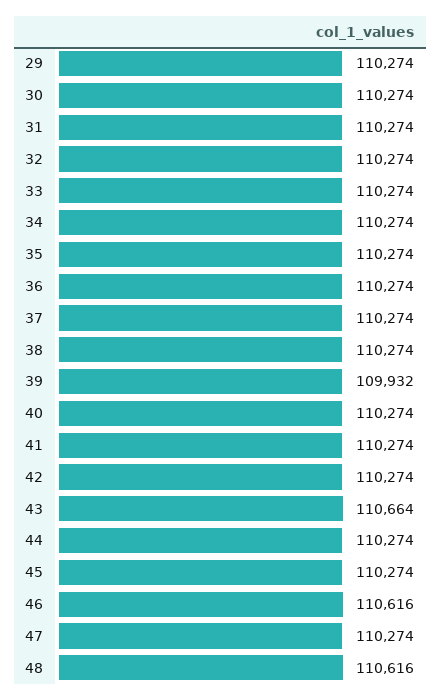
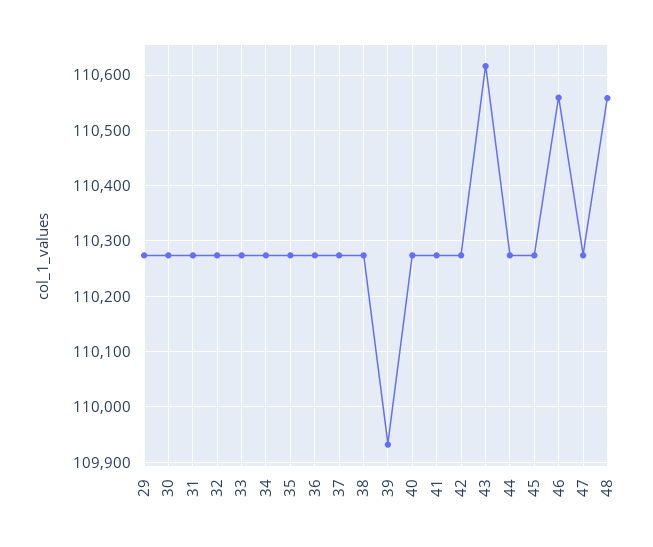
  {
    "29": 110274,
    "30": 110274,
    "31": 110274,
    "32": 110274,
    "33": 110274,
    "34": 110274,
    "35": 110274,
    "36": 110274,
    "37": 110274,
    "38": 110274,
    "39": 109932,
    "40": 110274,
    "41": 110274,
    "42": 110274,
-   "43": 110664,
+   "43": 110620,
    "44": 110274,
    "45": 110274,
-   "46": 110616,
+   "46": 110560,
    "47": 110274,
-   "48": 110616
+   "48": 110560
  }

